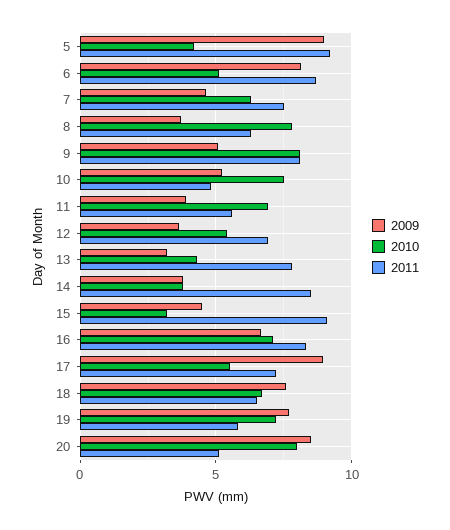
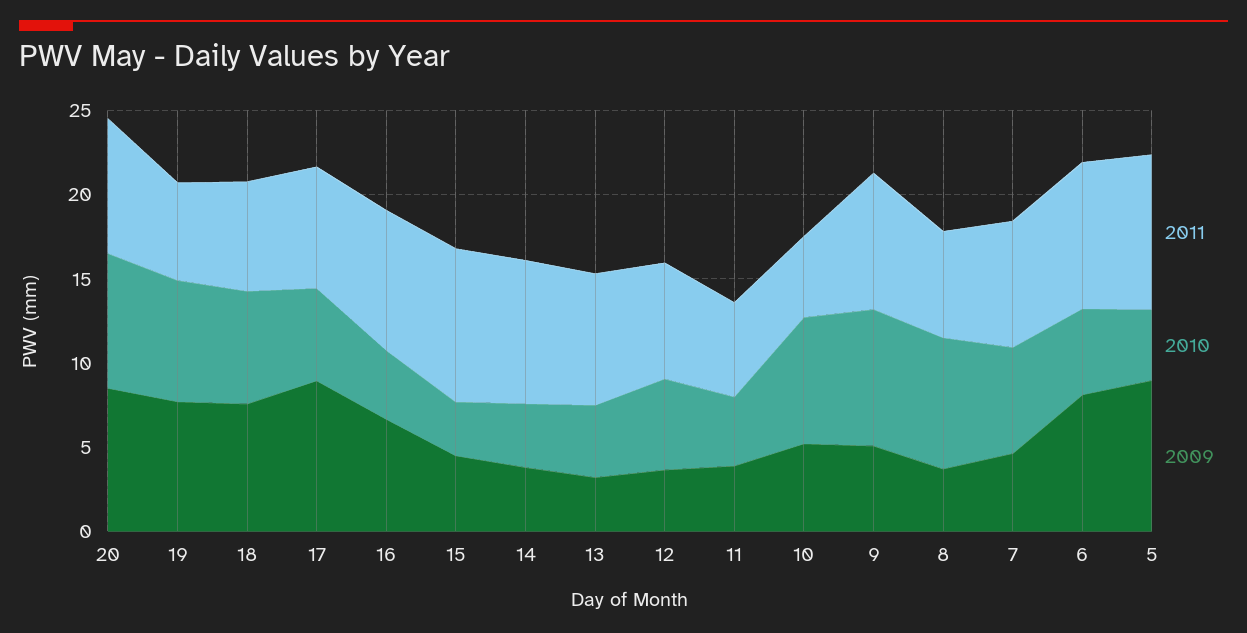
  {
    "2009": {
      "5": 9,
      "6": 8,
      "7": 4.5,
      "8": 3.5,
      "9": 5,
      "10": 5,
      "11": 4,
      "12": 3.5,
      "13": 3,
      "14": 4,
      "15": 4.5,
      "16": 6.5,
      "17": 9,
      "18": 7.5,
      "19": 7.5,
      "20": 8.5
    },
    "2010": {
      "5": 4,
      "6": 5,
      "7": 6.5,
      "8": 8,
      "9": 8,
      "10": 7.5,
-     "11": 7,
+     "11": 4,
      "12": 5.5,
      "13": 4.5,
      "14": 4,
      "15": 3,
-     "16": 7,
+     "16": 4,
      "17": 5.5,
      "18": 6.5,
      "19": 7,
      "20": 8
    },
    "2011": {
      "5": 9,
      "6": 8.5,
      "7": 7.5,
      "8": 6.5,
      "9": 8,
      "10": 5,
      "11": 5.5,
      "12": 7,
      "13": 8,
      "14": 8.5,
      "15": 9,
      "16": 8.5,
      "17": 7,
      "18": 6.5,
      "19": 6,
-     "20": 5
+     "20": 8
    }
  }

